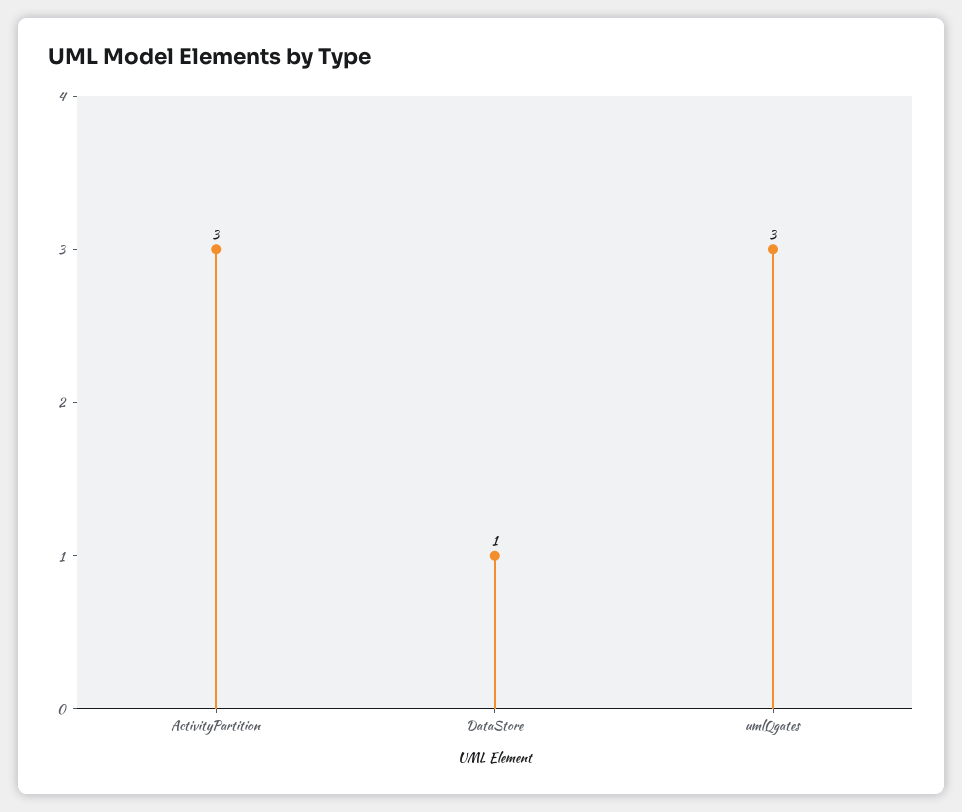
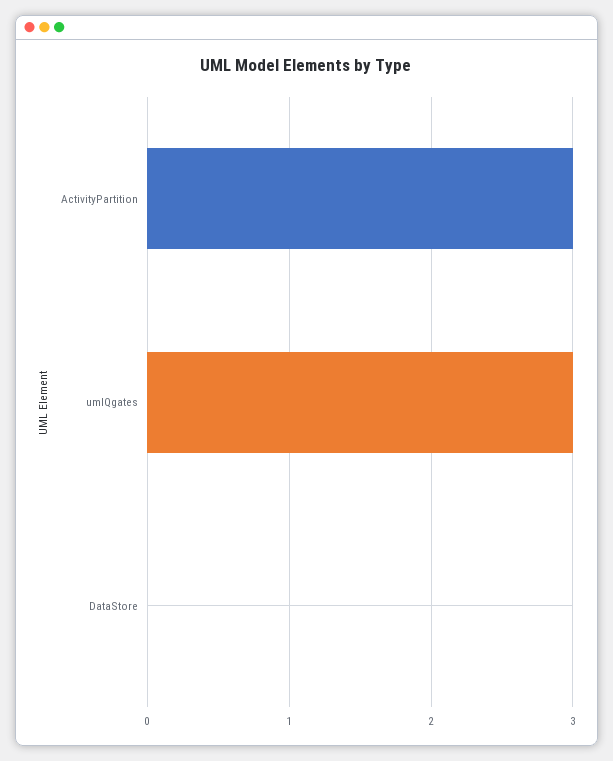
  {
    "ActivityPartition": 3,
-   "DataStore": 1,
+   "DataStore": 0,
    "umlQgates": 3
  }

